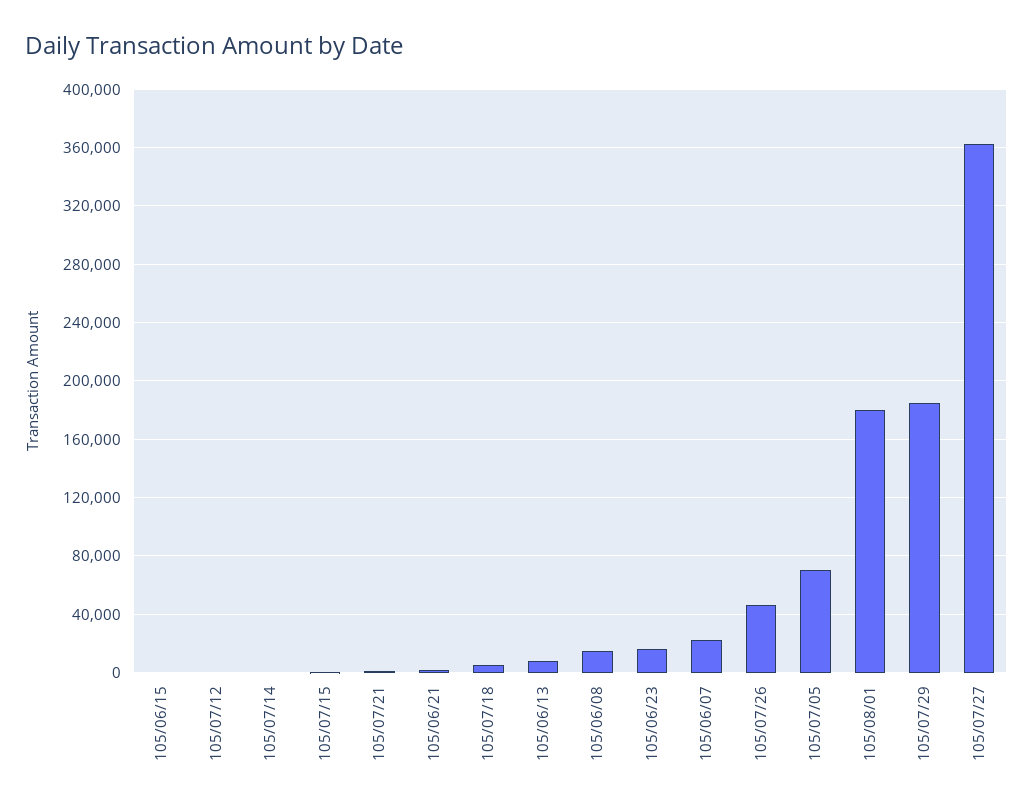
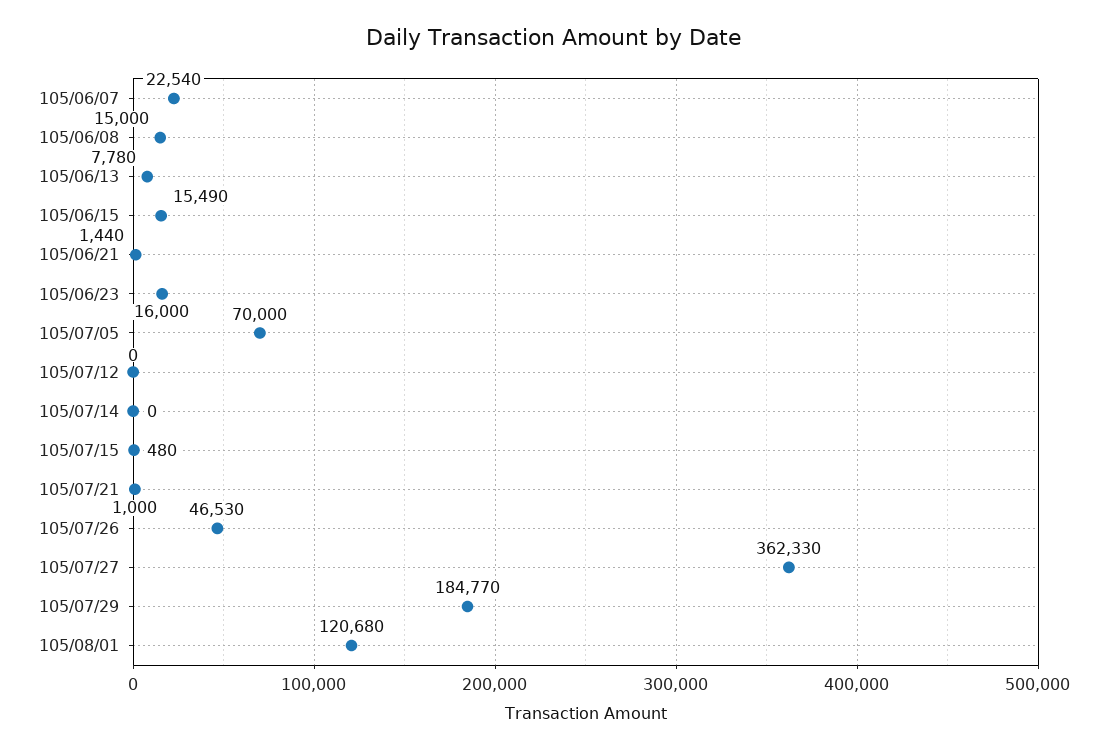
  {
-   "105/06/15": 0,
+   "105/06/15": 15490,
    "105/07/12": 0,
    "105/07/14": 0,
    "105/07/15": 480,
    "105/07/21": 1000,
    "105/06/21": 1440,
-   "105/07/18": 5000,
    "105/06/13": 7780,
    "105/06/08": 15000,
    "105/06/23": 16000,
    "105/06/07": 22540,
    "105/07/26": 46530,
    "105/07/05": 70000,
-   "105/08/01": 180000,
+   "105/08/01": 120680,
    "105/07/29": 184770,
    "105/07/27": 362330
  }

